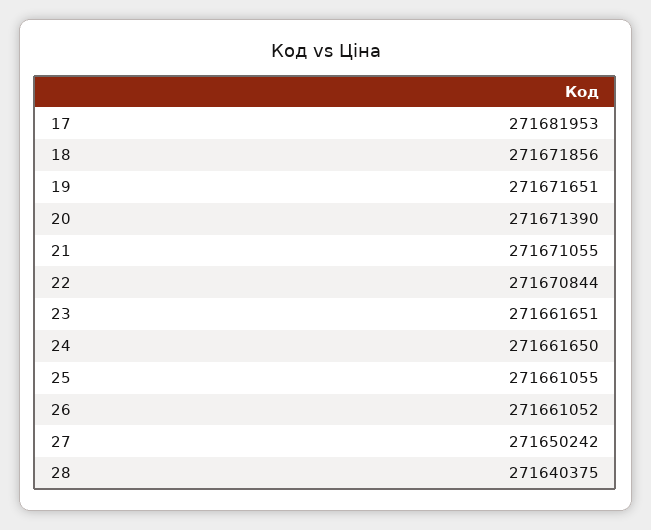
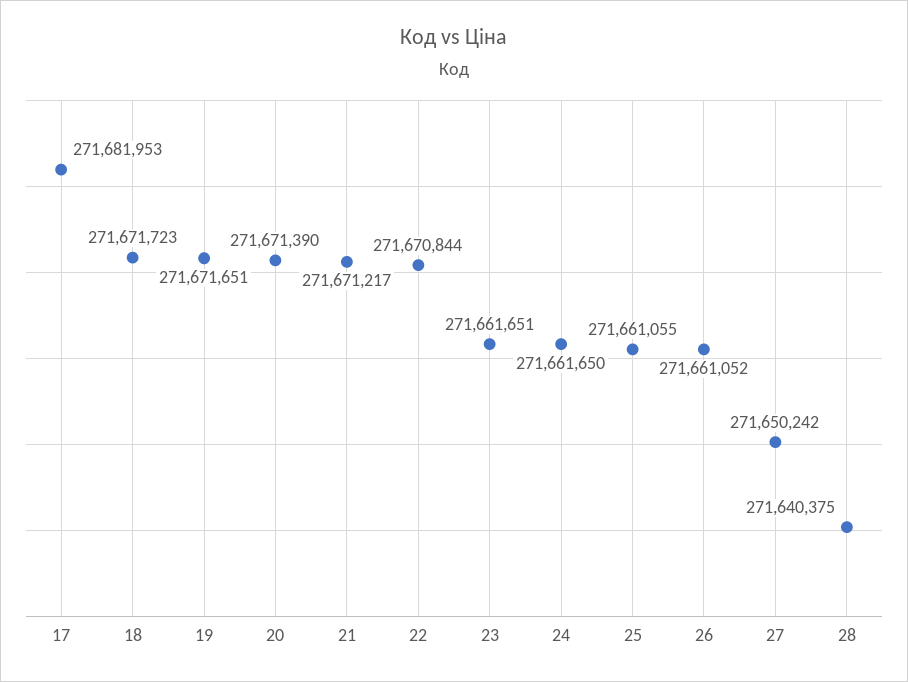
  {
    "17": 271681953,
-   "18": 271671856,
+   "18": 271671723,
    "19": 271671651,
    "20": 271671390,
-   "21": 271671055,
+   "21": 271671217,
    "22": 271670844,
    "23": 271661651,
    "24": 271661650,
    "25": 271661055,
    "26": 271661052,
    "27": 271650242,
    "28": 271640375
  }

